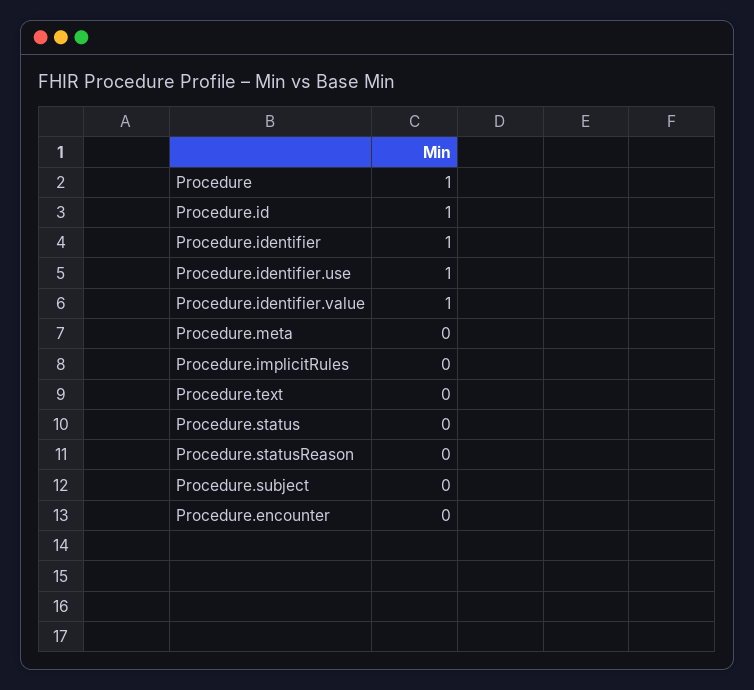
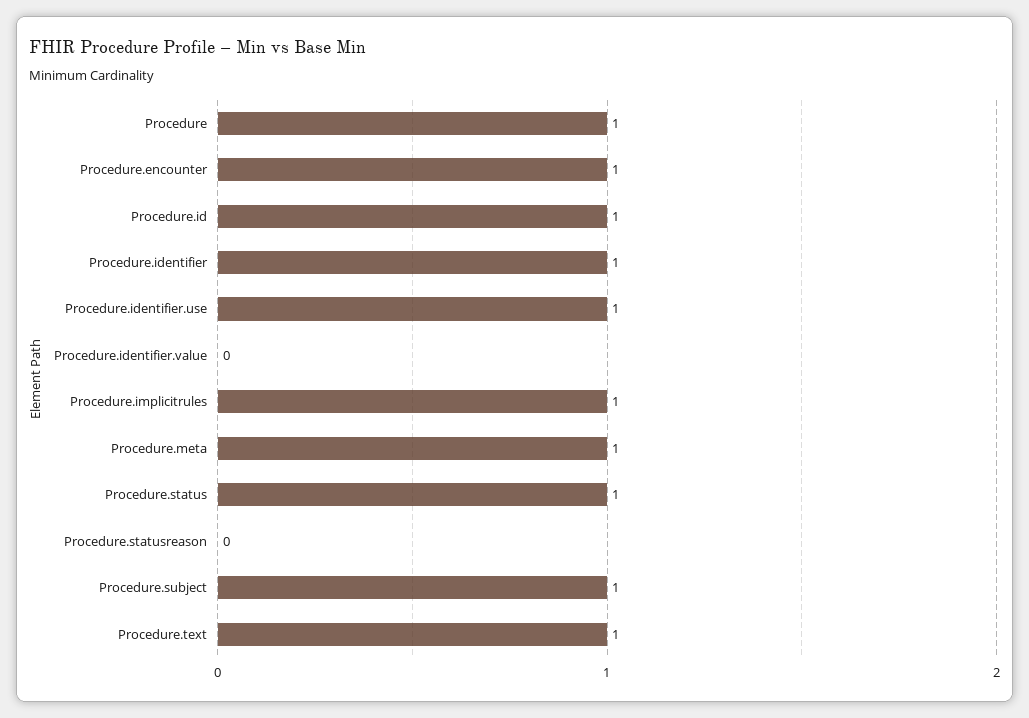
  {
    "Procedure": 1,
    "Procedure.id": 1,
    "Procedure.identifier": 1,
    "Procedure.identifier.use": 1,
-   "Procedure.identifier.value": 1,
+   "Procedure.identifier.value": 0,
-   "Procedure.meta": 0,
+   "Procedure.meta": 1,
-   "Procedure.implicitRules": 0,
+   "Procedure.implicitRules": 1,
-   "Procedure.text": 0,
+   "Procedure.text": 1,
-   "Procedure.status": 0,
+   "Procedure.status": 1,
    "Procedure.statusReason": 0,
-   "Procedure.subject": 0,
+   "Procedure.subject": 1,
-   "Procedure.encounter": 0
+   "Procedure.encounter": 1
  }

